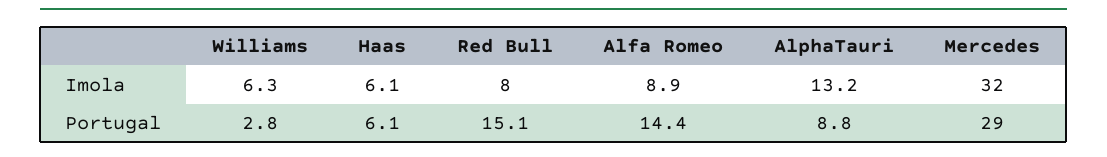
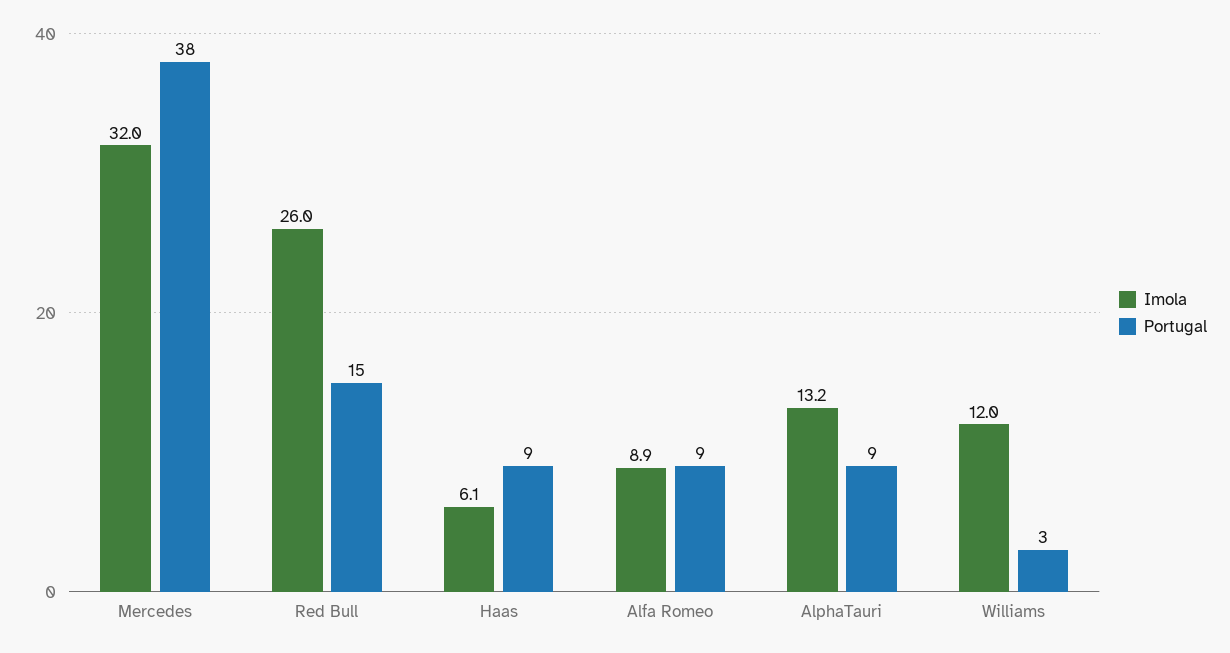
  {
    "Imola": {
-     "Williams": 6.3,
+     "Williams": 12,
      "Haas": 6.1,
-     "Red Bull": 8,
+     "Red Bull": 26,
      "Alfa Romeo": 8.9,
      "AlphaTauri": 13.2,
      "Mercedes": 32
    },
    "Portugal": {
      "Williams": 2.8,
-     "Haas": 6.1,
+     "Haas": 9,
      "Red Bull": 15.1,
-     "Alfa Romeo": 14.4,
+     "Alfa Romeo": 9,
      "AlphaTauri": 8.8,
-     "Mercedes": 29
+     "Mercedes": 38
    }
  }

